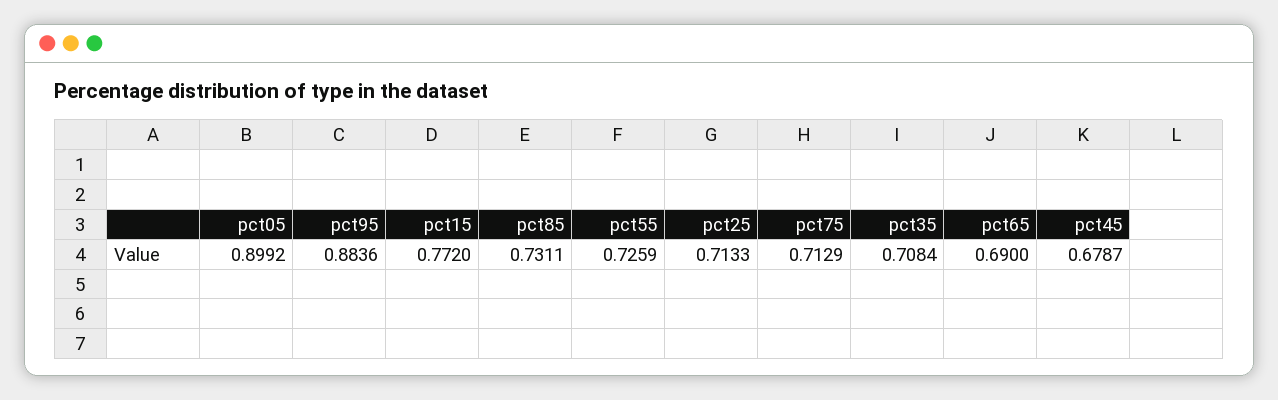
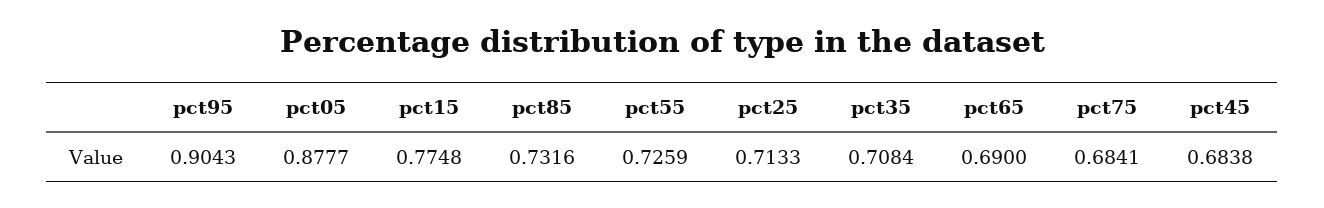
  {
-   "pct05": 0.8992,
+   "pct05": 0.8777,
-   "pct95": 0.8836,
+   "pct95": 0.9043,
-   "pct15": 0.772,
+   "pct15": 0.7748,
-   "pct85": 0.7311,
+   "pct85": 0.7316,
    "pct55": 0.7259,
    "pct25": 0.7133,
-   "pct75": 0.7129,
+   "pct75": 0.6841,
    "pct35": 0.7084,
    "pct65": 0.69,
-   "pct45": 0.6787
+   "pct45": 0.6838
  }

